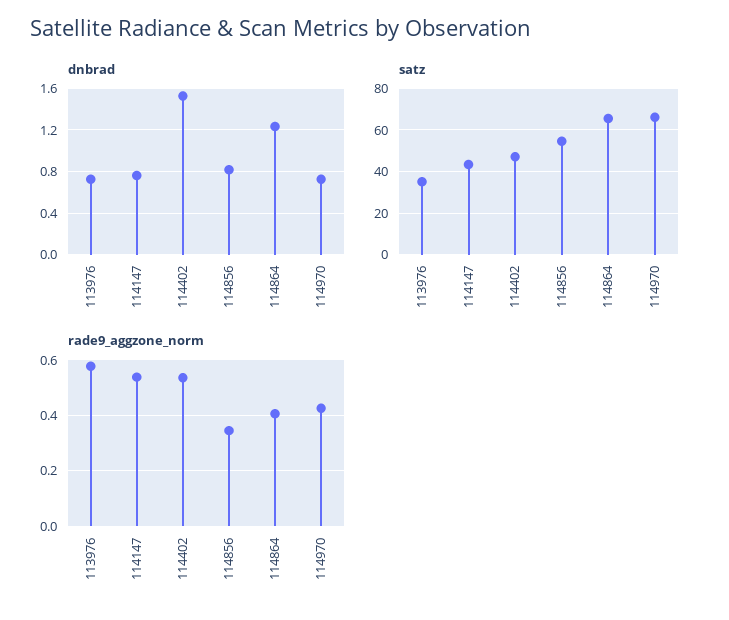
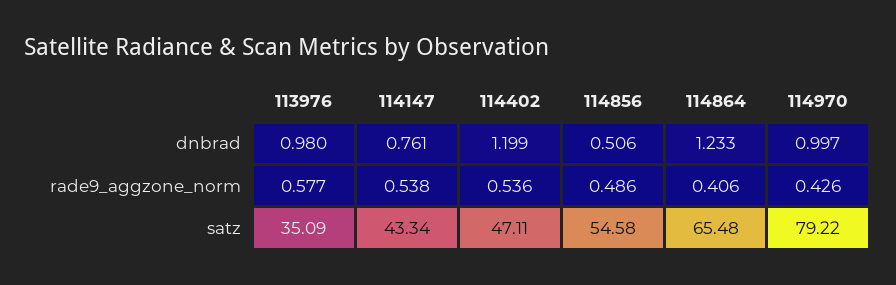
  {
    "dnbrad": {
-     "113976": 0.7,
+     "113976": 0.98,
      "114147": 0.761,
-     "114402": 1.5,
+     "114402": 1.199,
-     "114856": 0.8,
+     "114856": 0.506,
      "114864": 1.233,
-     "114970": 0.7
+     "114970": 0.997
    },
    "satz": {
      "113976": 35.09,
      "114147": 43.34,
      "114402": 47.11,
      "114856": 54.58,
      "114864": 65.48,
-     "114970": 65
+     "114970": 79.22
    },
    "rade9_aggzone_norm": {
      "113976": 0.577,
      "114147": 0.538,
      "114402": 0.536,
-     "114856": 0.35,
+     "114856": 0.486,
      "114864": 0.406,
      "114970": 0.426
    }
  }

